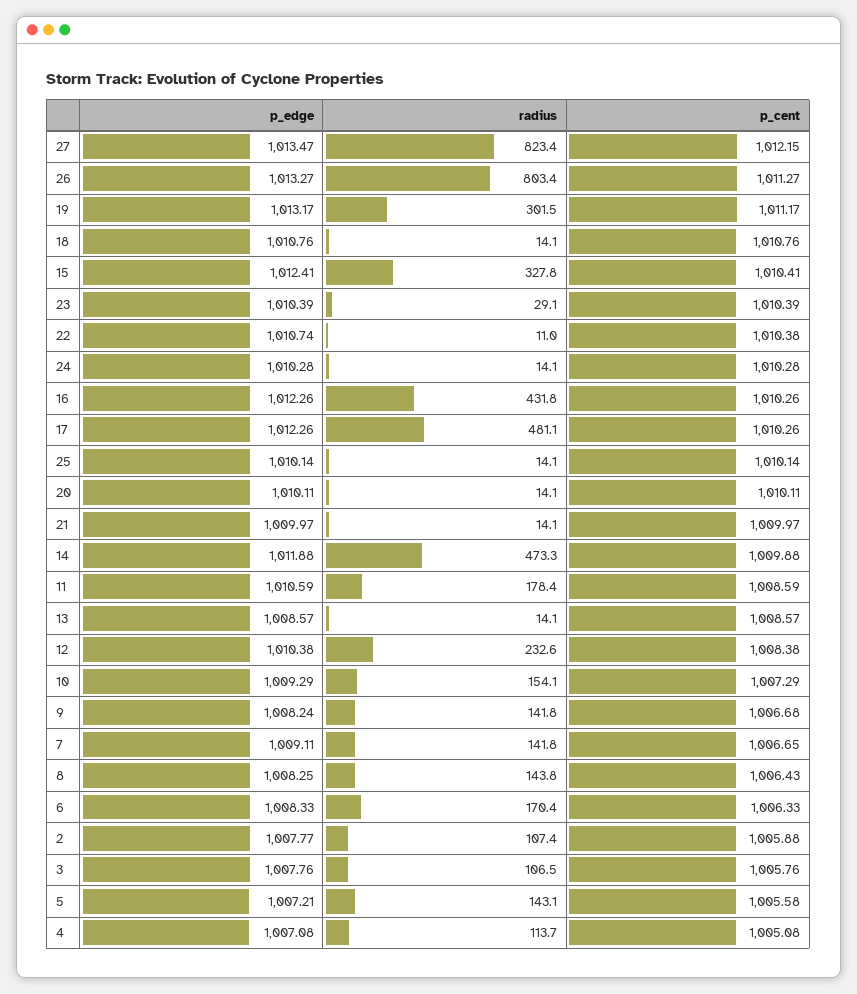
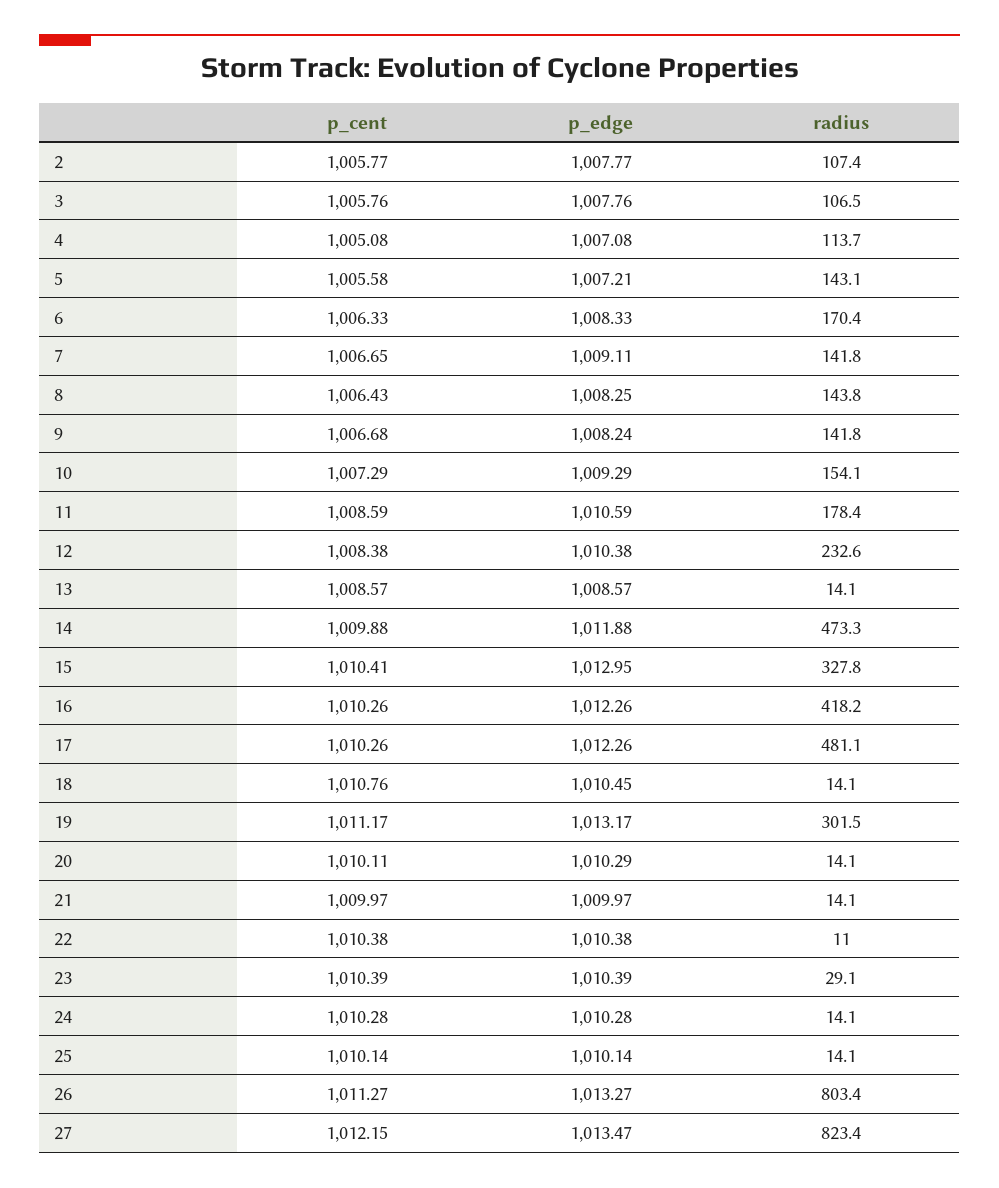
  {
    "p_edge": {
      "27": 1013.47,
      "26": 1013.27,
      "19": 1013.17,
-     "18": 1010.76,
+     "18": 1010.45,
-     "15": 1012.41,
+     "15": 1012.95,
      "23": 1010.39,
-     "22": 1010.74,
+     "22": 1010.38,
      "24": 1010.28,
      "16": 1012.26,
      "17": 1012.26,
      "25": 1010.14,
-     "20": 1010.11,
+     "20": 1010.29,
      "21": 1009.97,
      "14": 1011.88,
      "11": 1010.59,
      "13": 1008.57,
      "12": 1010.38,
      "10": 1009.29,
      "9": 1008.24,
      "7": 1009.11,
      "8": 1008.25,
      "6": 1008.33,
      "2": 1007.77,
      "3": 1007.76,
      "5": 1007.21,
      "4": 1007.08
    },
    "radius": {
      "27": 823.4,
      "26": 803.4,
      "19": 301.5,
      "18": 14.1,
      "15": 327.8,
      "23": 29.1,
      "22": 11,
      "24": 14.1,
-     "16": 431.8,
+     "16": 418.2,
      "17": 481.1,
      "25": 14.1,
      "20": 14.1,
      "21": 14.1,
      "14": 473.3,
      "11": 178.4,
      "13": 14.1,
      "12": 232.6,
      "10": 154.1,
      "9": 141.8,
      "7": 141.8,
      "8": 143.8,
      "6": 170.4,
      "2": 107.4,
      "3": 106.5,
      "5": 143.1,
      "4": 113.7
    },
    "p_cent": {
      "27": 1012.15,
      "26": 1011.27,
      "19": 1011.17,
      "18": 1010.76,
      "15": 1010.41,
      "23": 1010.39,
      "22": 1010.38,
      "24": 1010.28,
      "16": 1010.26,
      "17": 1010.26,
      "25": 1010.14,
      "20": 1010.11,
      "21": 1009.97,
      "14": 1009.88,
      "11": 1008.59,
      "13": 1008.57,
      "12": 1008.38,
      "10": 1007.29,
      "9": 1006.68,
      "7": 1006.65,
      "8": 1006.43,
      "6": 1006.33,
-     "2": 1005.88,
+     "2": 1005.77,
      "3": 1005.76,
      "5": 1005.58,
      "4": 1005.08
    }
  }

